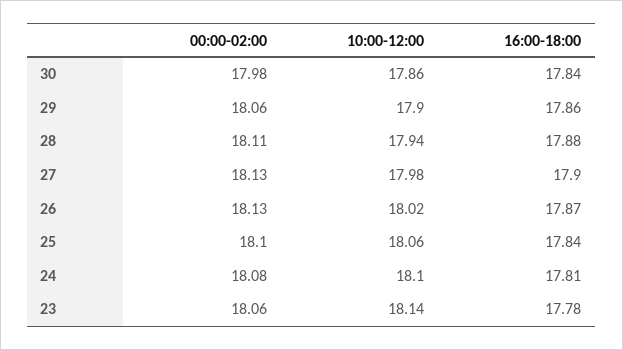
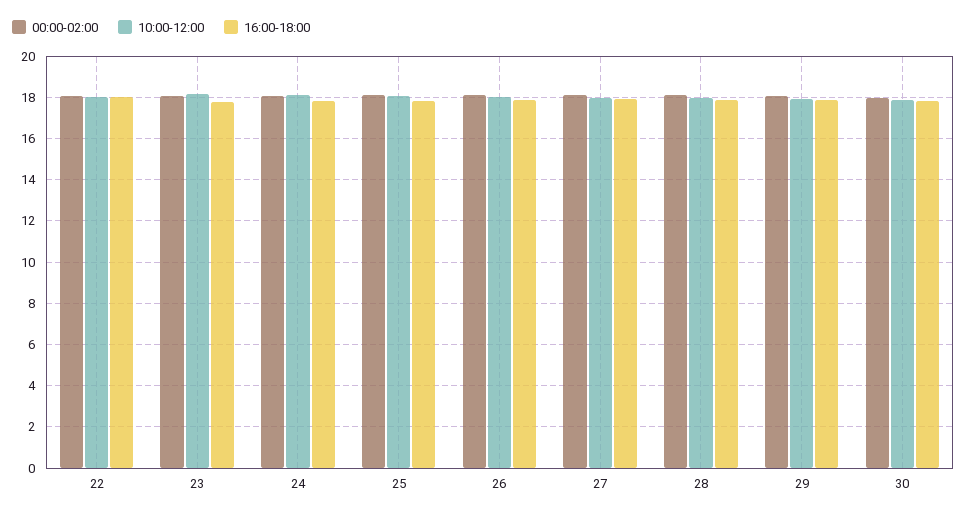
  {
    "00:00-02:00": {
      "30": 17.98,
      "29": 18.06,
      "28": 18.11,
      "27": 18.13,
      "26": 18.13,
      "25": 18.1,
      "24": 18.08,
-     "23": 18.06
+     "23": 18.06,
+     "22": 18
    },
    "10:00-12:00": {
      "30": 17.86,
      "29": 17.9,
      "28": 17.94,
      "27": 17.98,
      "26": 18.02,
      "25": 18.06,
      "24": 18.1,
-     "23": 18.14
+     "23": 18.14,
+     "22": 18
    },
    "16:00-18:00": {
      "30": 17.84,
      "29": 17.86,
      "28": 17.88,
      "27": 17.9,
      "26": 17.87,
      "25": 17.84,
      "24": 17.81,
-     "23": 17.78
+     "23": 17.78,
+     "22": 18
    }
  }

